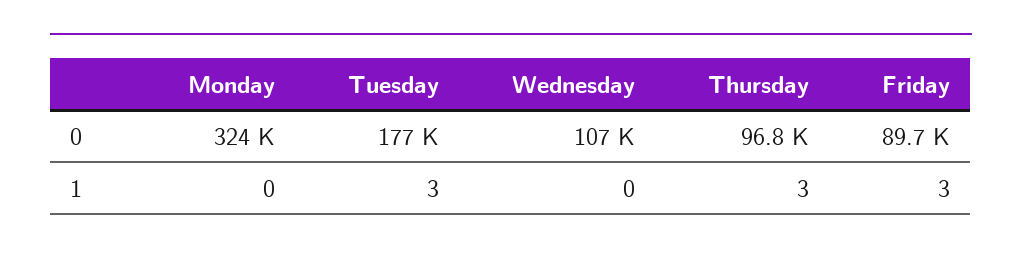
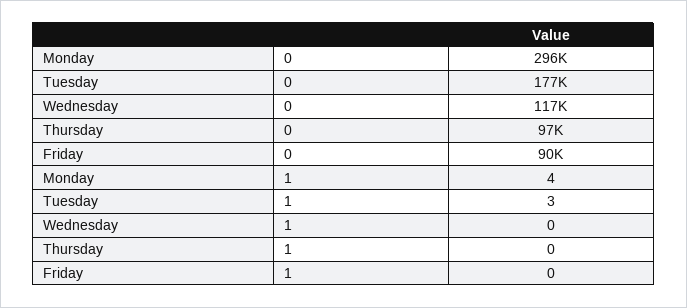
  {
    "Monday": {
-     "0": 324000,
+     "0": 296000,
-     "1": 0
+     "1": 4
    },
    "Tuesday": {
      "0": 177000,
      "1": 3
    },
    "Wednesday": {
-     "0": 107000,
+     "0": 117000,
      "1": 0
    },
    "Thursday": {
      "0": 96800,
-     "1": 3
+     "1": 0
    },
    "Friday": {
      "0": 89700,
-     "1": 3
+     "1": 0
    }
  }

